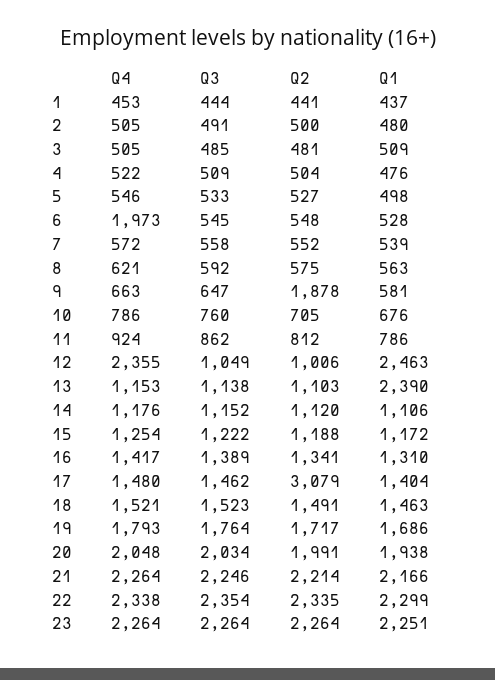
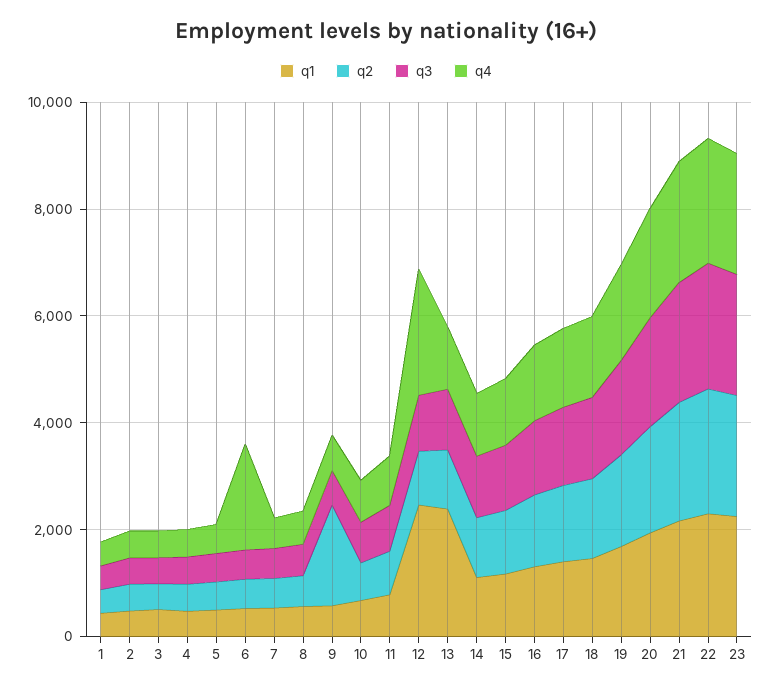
  {
    "Q4": {
      "1": 453,
      "2": 505,
      "3": 505,
      "4": 522,
      "5": 546,
      "6": 1973,
      "7": 572,
      "8": 621,
      "9": 663,
      "10": 786,
      "11": 924,
      "12": 2355,
      "13": 1153,
      "14": 1176,
      "15": 1254,
      "16": 1417,
      "17": 1480,
      "18": 1521,
      "19": 1793,
      "20": 2048,
      "21": 2264,
      "22": 2338,
      "23": 2264
    },
    "Q3": {
      "1": 444,
      "2": 491,
      "3": 485,
      "4": 509,
      "5": 533,
      "6": 545,
      "7": 558,
      "8": 592,
      "9": 647,
      "10": 760,
      "11": 862,
      "12": 1049,
      "13": 1138,
      "14": 1152,
      "15": 1222,
      "16": 1389,
      "17": 1462,
      "18": 1523,
      "19": 1764,
      "20": 2034,
      "21": 2246,
      "22": 2354,
      "23": 2264
    },
    "Q2": {
      "1": 441,
      "2": 500,
      "3": 481,
      "4": 504,
      "5": 527,
      "6": 548,
      "7": 552,
      "8": 575,
      "9": 1878,
      "10": 705,
      "11": 812,
      "12": 1006,
      "13": 1103,
      "14": 1120,
      "15": 1188,
      "16": 1341,
-     "17": 3079,
+     "17": 1500,
      "18": 1491,
      "19": 1717,
      "20": 1991,
      "21": 2214,
      "22": 2335,
      "23": 2264
    },
    "Q1": {
      "1": 437,
      "2": 480,
      "3": 509,
      "4": 476,
      "5": 498,
      "6": 528,
      "7": 539,
      "8": 563,
      "9": 581,
      "10": 676,
      "11": 786,
      "12": 2463,
      "13": 2390,
      "14": 1106,
      "15": 1172,
      "16": 1310,
      "17": 1404,
      "18": 1463,
      "19": 1686,
      "20": 1938,
      "21": 2166,
      "22": 2299,
      "23": 2251
    }
  }

